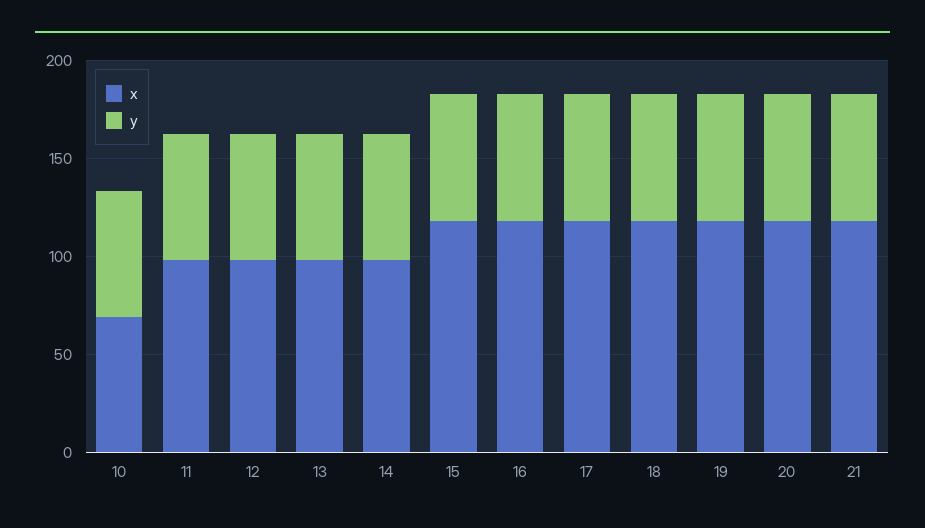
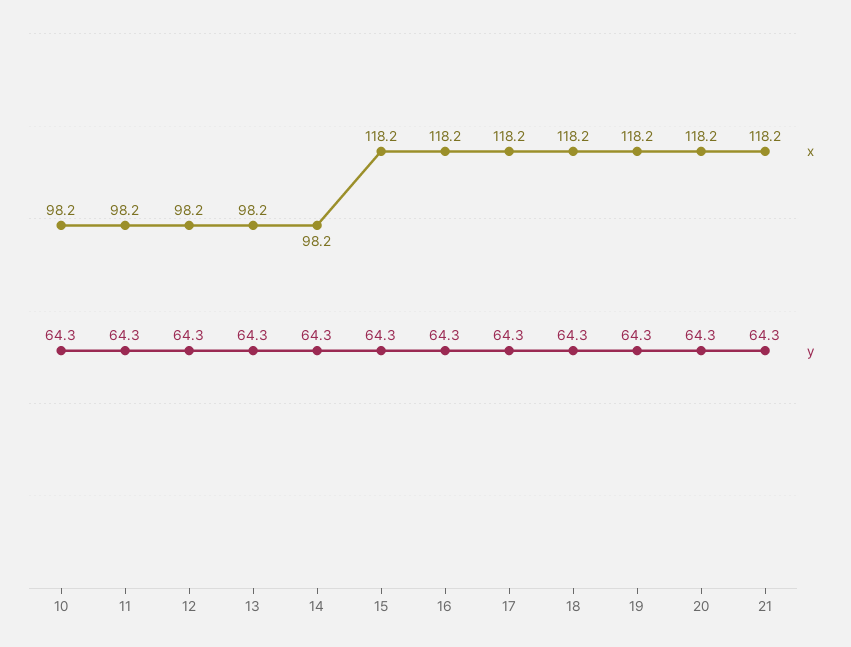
  {
    "x": {
-     "10": 70,
+     "10": 98.2,
      "11": 98.2,
      "12": 98.2,
      "13": 98.2,
      "14": 98.2,
      "15": 118.2,
      "16": 118.2,
      "17": 118.2,
      "18": 118.2,
      "19": 118.2,
      "20": 118.2,
      "21": 118.2
    },
    "y": {
      "10": 64.3,
      "11": 64.3,
      "12": 64.3,
      "13": 64.3,
      "14": 64.3,
      "15": 64.3,
      "16": 64.3,
      "17": 64.3,
      "18": 64.3,
      "19": 64.3,
      "20": 64.3,
      "21": 64.3
    }
  }

